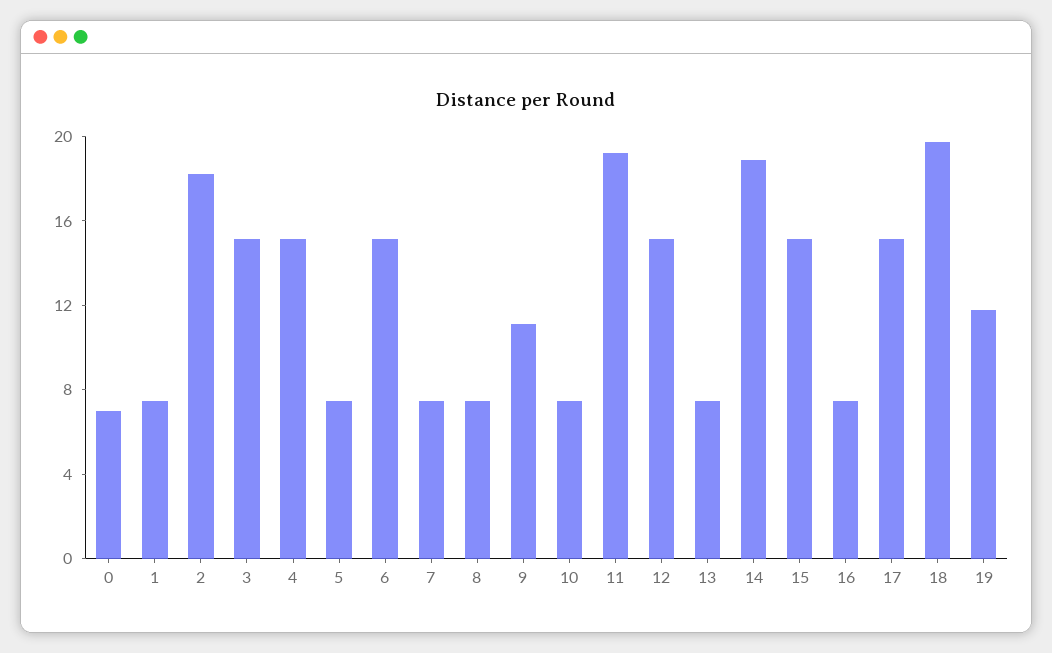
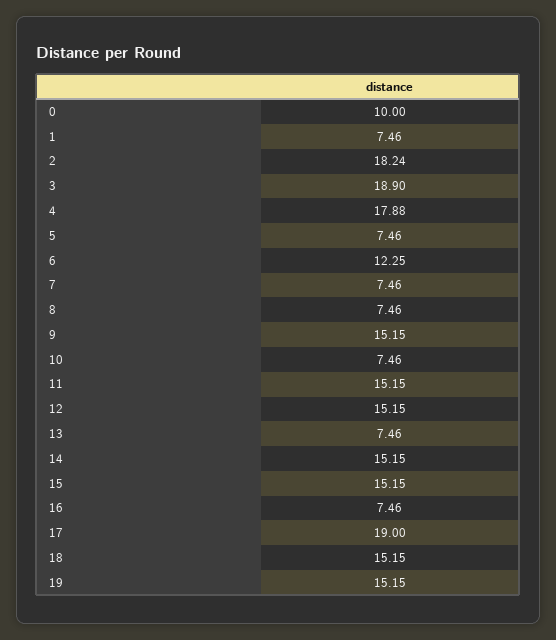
  {
-   "0": 7,
+   "0": 10,
    "1": 7.46,
    "2": 18.24,
-   "3": 15,
+   "3": 18.9,
-   "4": 15,
+   "4": 17.88,
    "5": 7.46,
-   "6": 15,
+   "6": 12.25,
    "7": 7.46,
    "8": 7.46,
-   "9": 11,
+   "9": 15.15,
    "10": 7.46,
-   "11": 19,
+   "11": 15.15,
    "12": 15.15,
    "13": 7.46,
-   "14": 19,
+   "14": 15.15,
    "15": 15.15,
    "16": 7.46,
-   "17": 15,
+   "17": 19,
-   "18": 20,
+   "18": 15.15,
-   "19": 12
+   "19": 15.15
  }

